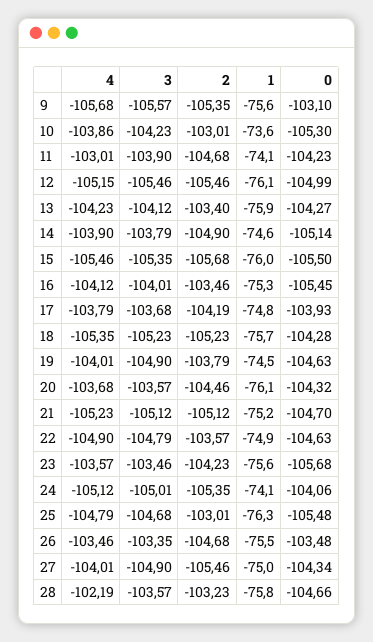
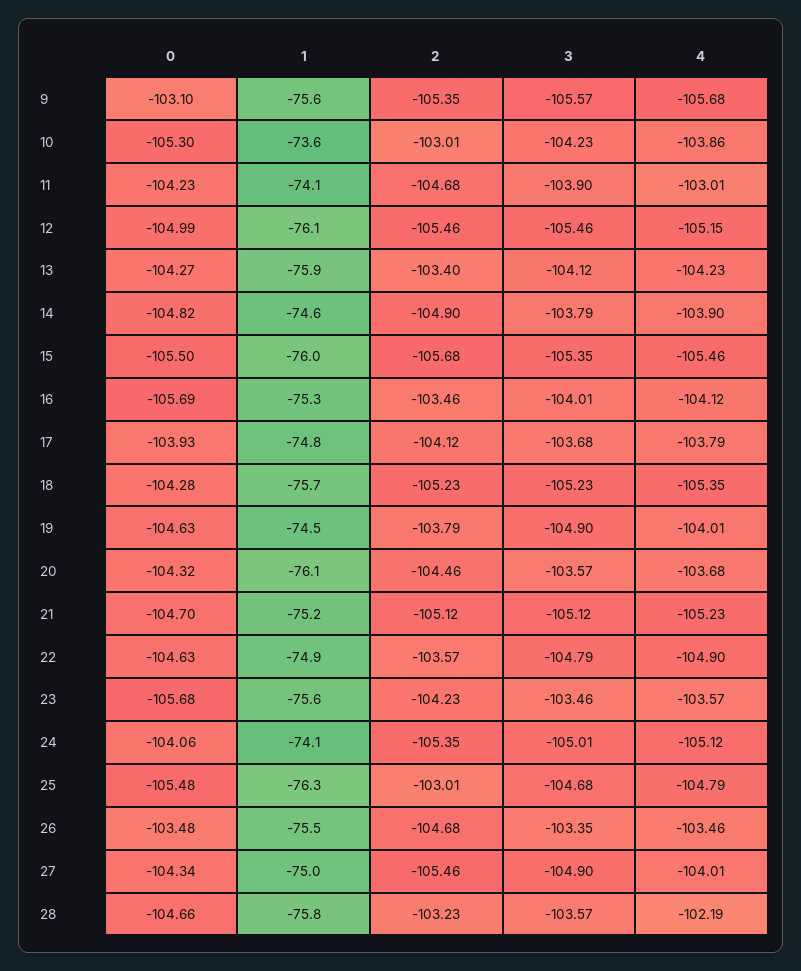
  {
    "4": {
      "9": -105.68,
      "10": -103.86,
      "11": -103.01,
      "12": -105.15,
      "13": -104.23,
      "14": -103.9,
      "15": -105.46,
      "16": -104.12,
      "17": -103.79,
      "18": -105.35,
      "19": -104.01,
      "20": -103.68,
      "21": -105.23,
      "22": -104.9,
      "23": -103.57,
      "24": -105.12,
      "25": -104.79,
      "26": -103.46,
      "27": -104.01,
      "28": -102.19
    },
    "3": {
      "9": -105.57,
      "10": -104.23,
      "11": -103.9,
      "12": -105.46,
      "13": -104.12,
      "14": -103.79,
      "15": -105.35,
      "16": -104.01,
      "17": -103.68,
      "18": -105.23,
      "19": -104.9,
      "20": -103.57,
      "21": -105.12,
      "22": -104.79,
      "23": -103.46,
      "24": -105.01,
      "25": -104.68,
      "26": -103.35,
      "27": -104.9,
      "28": -103.57
    },
    "2": {
      "9": -105.35,
      "10": -103.01,
      "11": -104.68,
      "12": -105.46,
      "13": -103.4,
      "14": -104.9,
      "15": -105.68,
      "16": -103.46,
-     "17": -104.19,
+     "17": -104.12,
      "18": -105.23,
      "19": -103.79,
      "20": -104.46,
      "21": -105.12,
      "22": -103.57,
      "23": -104.23,
      "24": -105.35,
      "25": -103.01,
      "26": -104.68,
      "27": -105.46,
      "28": -103.23
    },
    "1": {
      "9": -75.6,
      "10": -73.6,
      "11": -74.1,
      "12": -76.1,
      "13": -75.9,
      "14": -74.6,
      "15": -76,
      "16": -75.3,
      "17": -74.8,
      "18": -75.7,
      "19": -74.5,
      "20": -76.1,
      "21": -75.2,
      "22": -74.9,
      "23": -75.6,
      "24": -74.1,
      "25": -76.3,
      "26": -75.5,
      "27": -75,
      "28": -75.8
    },
    "0": {
      "9": -103.1,
      "10": -105.3,
      "11": -104.23,
      "12": -104.99,
      "13": -104.27,
-     "14": -105.14,
+     "14": -104.82,
      "15": -105.5,
-     "16": -105.45,
+     "16": -105.69,
      "17": -103.93,
      "18": -104.28,
      "19": -104.63,
      "20": -104.32,
      "21": -104.7,
      "22": -104.63,
      "23": -105.68,
      "24": -104.06,
      "25": -105.48,
      "26": -103.48,
      "27": -104.34,
      "28": -104.66
    }
  }

